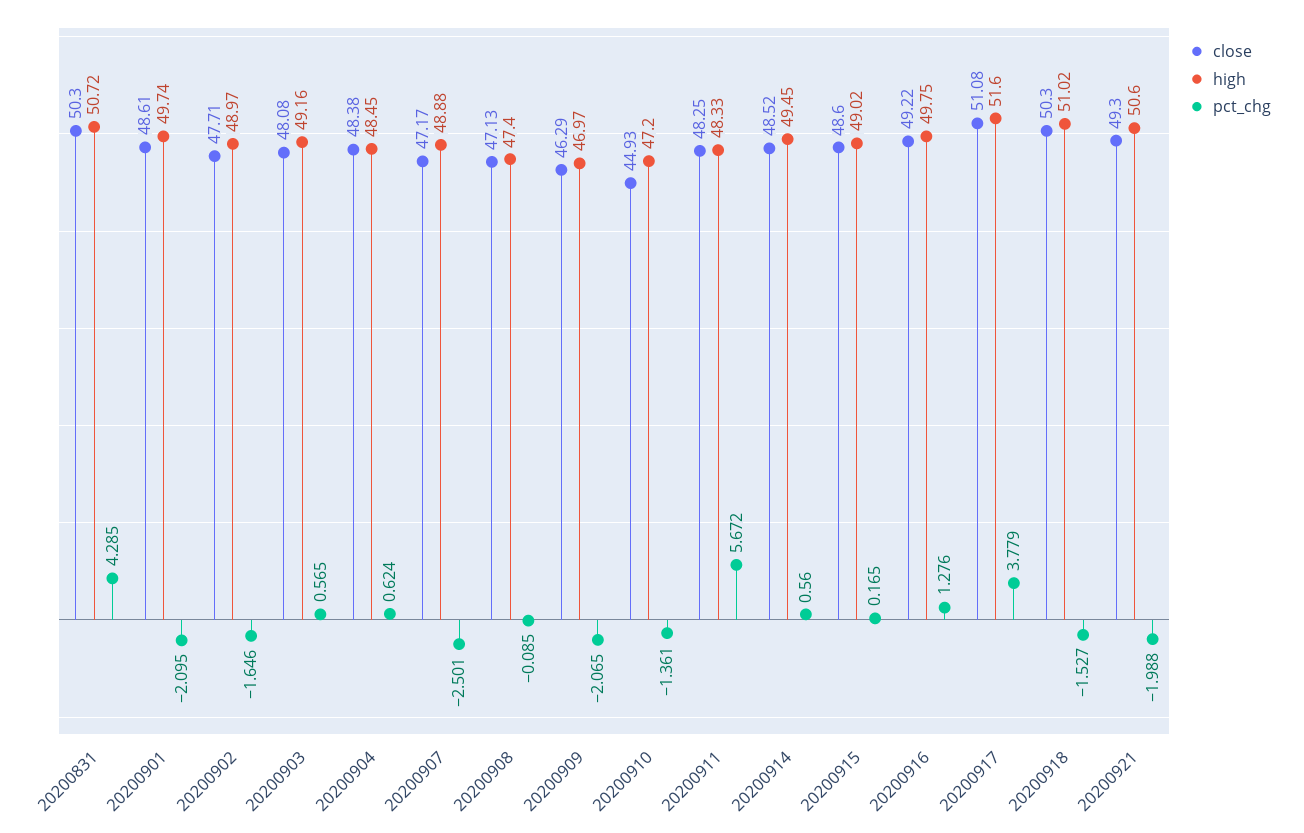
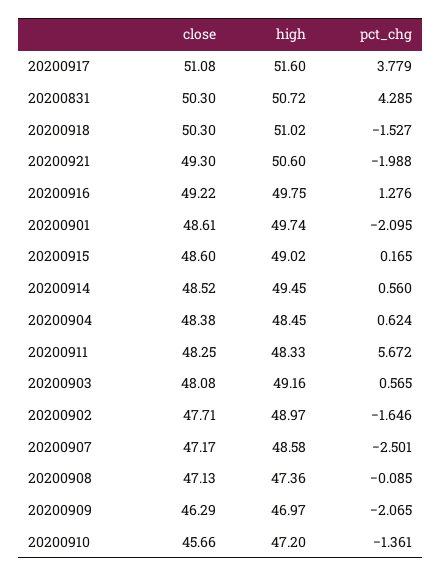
  {
    "close": {
      "20200831": 50.3,
      "20200901": 48.61,
      "20200902": 47.71,
      "20200903": 48.08,
      "20200904": 48.38,
      "20200907": 47.17,
      "20200908": 47.13,
      "20200909": 46.29,
-     "20200910": 44.93,
+     "20200910": 45.66,
      "20200911": 48.25,
      "20200914": 48.52,
      "20200915": 48.6,
      "20200916": 49.22,
      "20200917": 51.08,
      "20200918": 50.3,
      "20200921": 49.3
    },
    "high": {
      "20200831": 50.72,
      "20200901": 49.74,
      "20200902": 48.97,
      "20200903": 49.16,
      "20200904": 48.45,
-     "20200907": 48.88,
+     "20200907": 48.58,
-     "20200908": 47.4,
+     "20200908": 47.36,
      "20200909": 46.97,
      "20200910": 47.2,
      "20200911": 48.33,
      "20200914": 49.45,
      "20200915": 49.02,
      "20200916": 49.75,
      "20200917": 51.6,
      "20200918": 51.02,
      "20200921": 50.6
    },
    "pct_chg": {
      "20200831": 4.285,
      "20200901": -2.095,
      "20200902": -1.646,
      "20200903": 0.565,
      "20200904": 0.624,
      "20200907": -2.501,
      "20200908": -0.085,
      "20200909": -2.065,
      "20200910": -1.361,
      "20200911": 5.672,
      "20200914": 0.56,
      "20200915": 0.165,
      "20200916": 1.276,
      "20200917": 3.779,
      "20200918": -1.527,
      "20200921": -1.988
    }
  }

